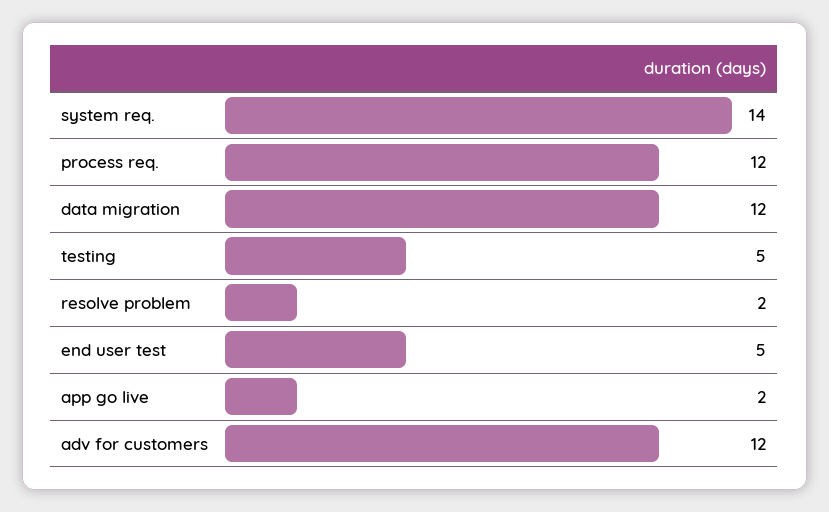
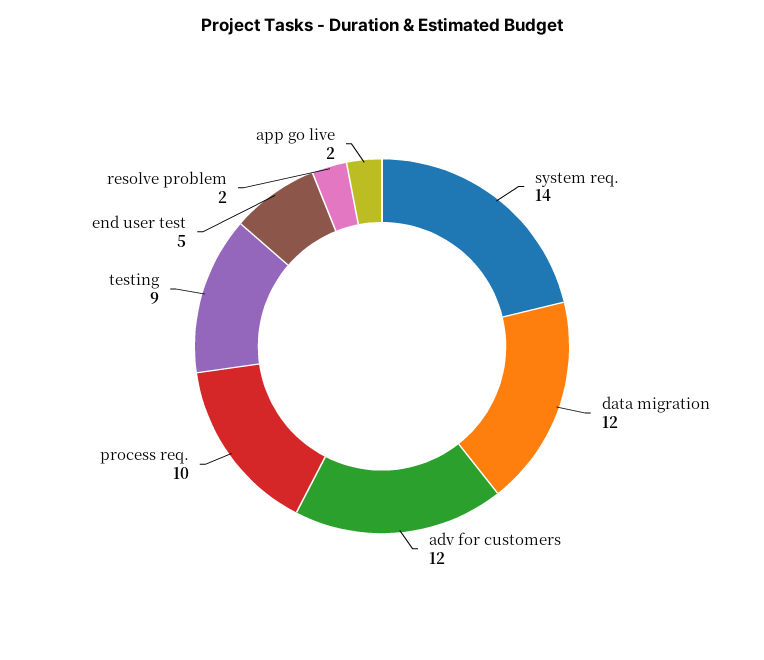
  {
    "system req.": 14,
-   "process req.": 12,
+   "process req.": 10,
    "data migration": 12,
-   "testing": 5,
+   "testing": 9,
    "resolve problem": 2,
    "end user test": 5,
    "app go live": 2,
    "adv for customers": 12
  }

